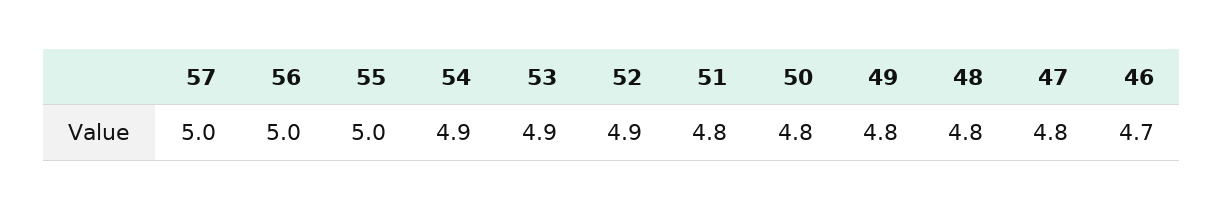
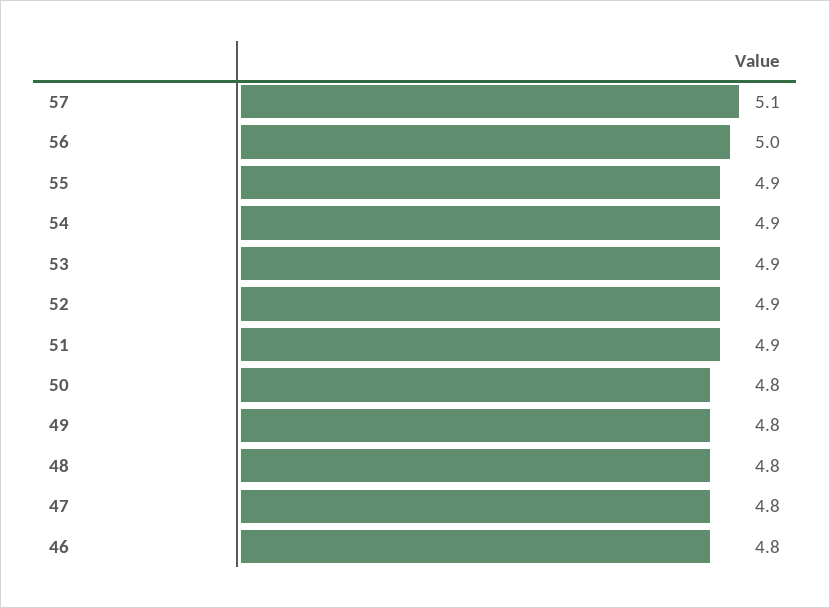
  {
-   "57": 5,
+   "57": 5.1,
    "56": 5,
-   "55": 5,
+   "55": 4.9,
    "54": 4.9,
    "53": 4.9,
    "52": 4.9,
-   "51": 4.8,
+   "51": 4.9,
    "50": 4.8,
    "49": 4.8,
    "48": 4.8,
    "47": 4.8,
-   "46": 4.7
+   "46": 4.8
  }

